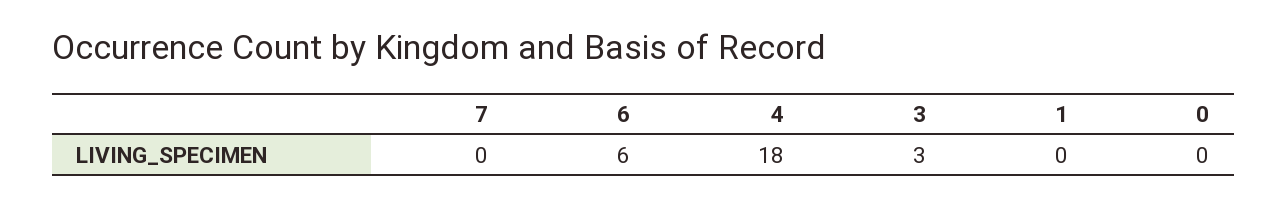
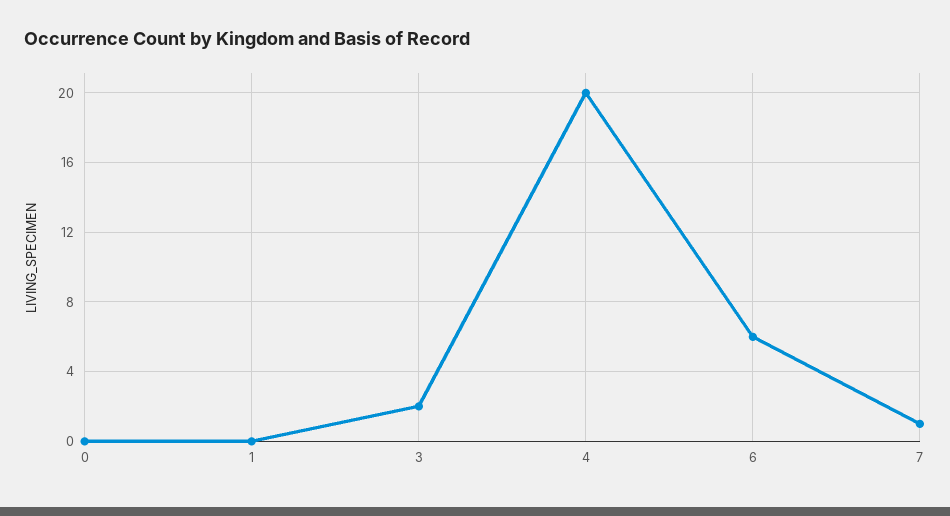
  {
-   "7": 0,
+   "7": 1,
    "6": 6,
-   "4": 18,
+   "4": 20,
-   "3": 3,
+   "3": 2,
    "1": 0,
    "0": 0
  }

